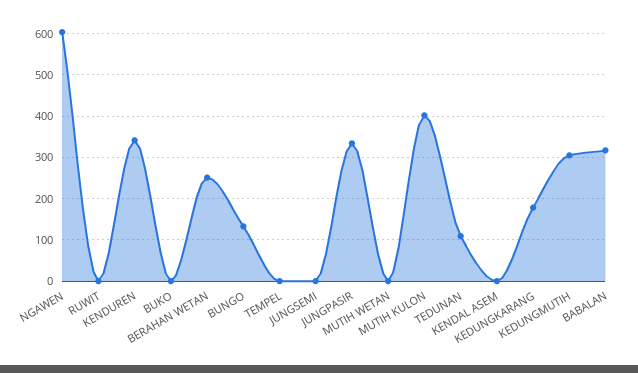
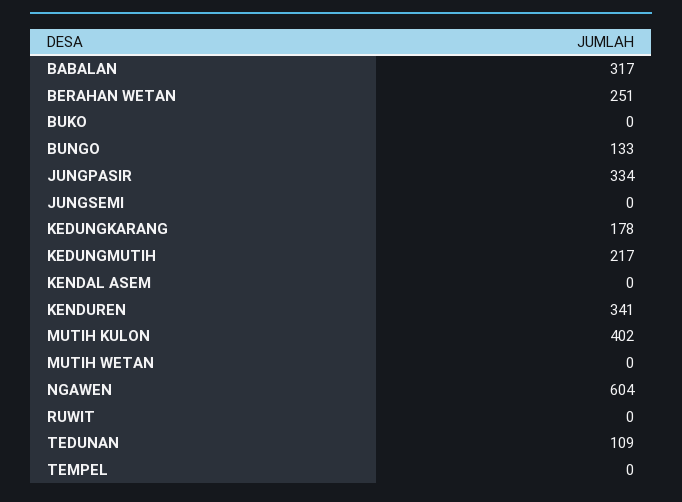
  {
    "NGAWEN": 604,
    "RUWIT": 0,
    "KENDUREN": 341,
    "BUKO": 0,
    "BERAHAN WETAN": 251,
    "BUNGO": 133,
    "TEMPEL": 0,
    "JUNGSEMI": 0,
    "JUNGPASIR": 334,
    "MUTIH WETAN": 0,
    "MUTIH KULON": 402,
    "TEDUNAN": 109,
    "KENDAL ASEM": 0,
    "KEDUNGKARANG": 178,
-   "KEDUNGMUTIH": 300,
+   "KEDUNGMUTIH": 217,
    "BABALAN": 317
  }

